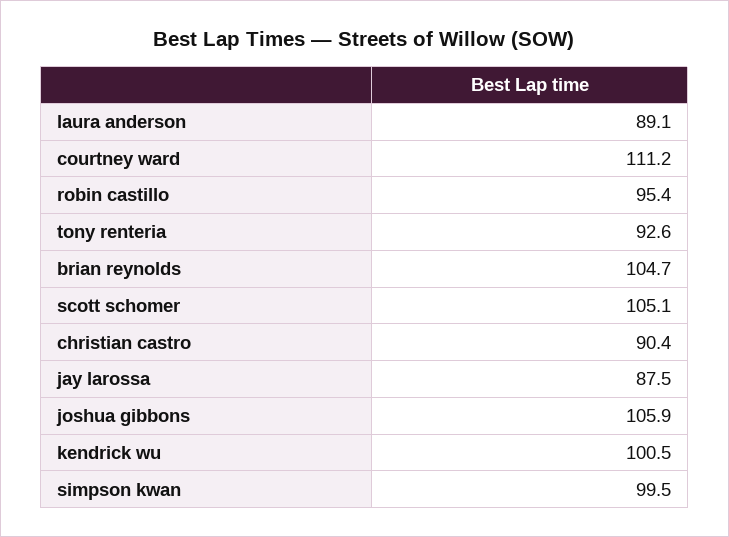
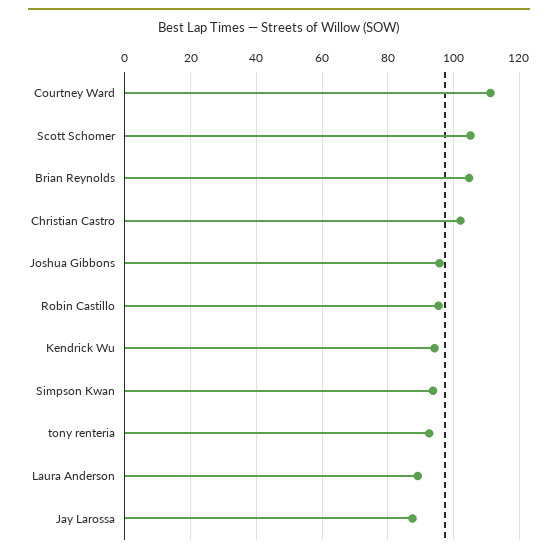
  {
    "laura anderson": 89.1,
    "courtney ward": 111.2,
    "robin castillo": 95.4,
    "tony renteria": 92.6,
    "brian reynolds": 104.7,
    "scott schomer": 105.1,
-   "christian castro": 90.4,
+   "christian castro": 102,
    "jay larossa": 87.5,
-   "joshua gibbons": 105.9,
+   "joshua gibbons": 96,
-   "kendrick wu": 100.5,
+   "kendrick wu": 94,
-   "simpson kwan": 99.5
+   "simpson kwan": 94
  }

